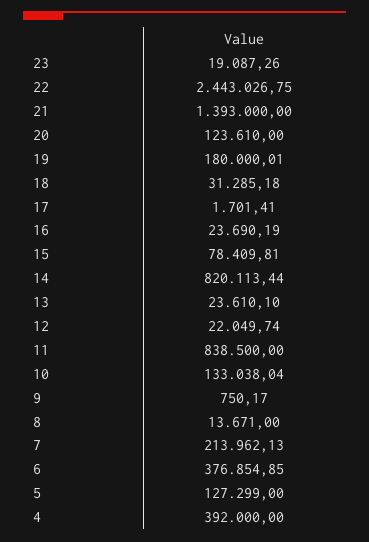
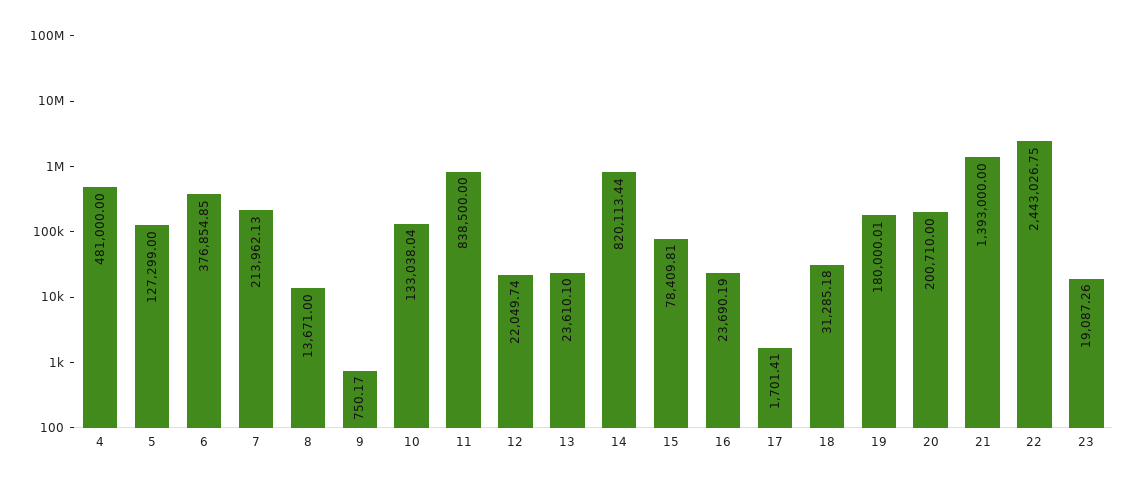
  {
    "23": 19087.26,
    "22": 2443026.75,
    "21": 1393000,
-   "20": 123610,
+   "20": 200710,
    "19": 180000.01,
    "18": 31285.18,
    "17": 1701.41,
    "16": 23690.19,
    "15": 78409.81,
    "14": 820113.44,
    "13": 23610.1,
    "12": 22049.74,
    "11": 838500,
    "10": 133038.04,
    "9": 750.17,
    "8": 13671,
    "7": 213962.13,
    "6": 376854.85,
    "5": 127299,
-   "4": 392000
+   "4": 481000
  }

